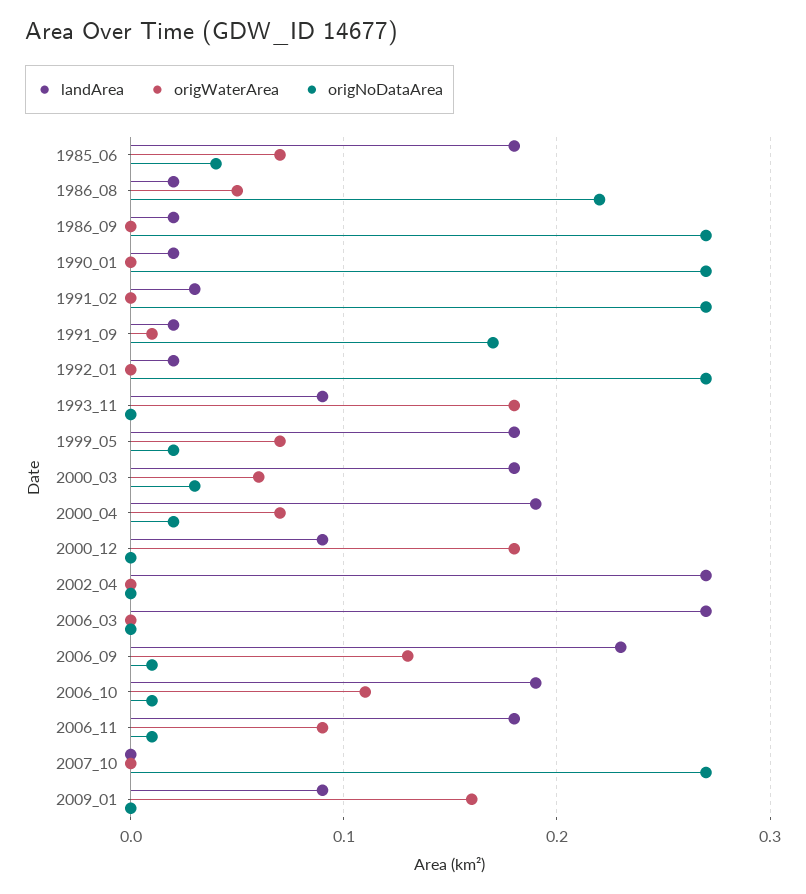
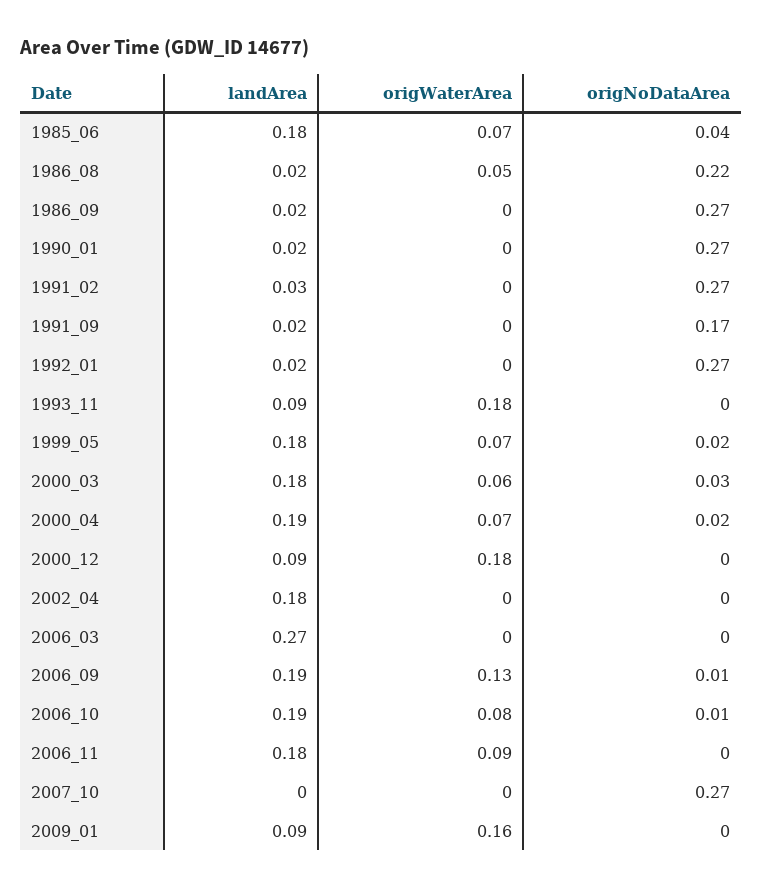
  {
    "landArea": {
      "1985_06": 0.18,
      "1986_08": 0.02,
      "1986_09": 0.02,
      "1990_01": 0.02,
      "1991_02": 0.03,
      "1991_09": 0.02,
      "1992_01": 0.02,
      "1993_11": 0.09,
      "1999_05": 0.18,
      "2000_03": 0.18,
      "2000_04": 0.19,
      "2000_12": 0.09,
-     "2002_04": 0.27,
+     "2002_04": 0.18,
      "2006_03": 0.27,
-     "2006_09": 0.23,
+     "2006_09": 0.19,
      "2006_10": 0.19,
      "2006_11": 0.18,
      "2007_10": 0,
      "2009_01": 0.09
    },
    "origWaterArea": {
      "1985_06": 0.07,
      "1986_08": 0.05,
      "1986_09": 0,
      "1990_01": 0,
      "1991_02": 0,
-     "1991_09": 0.01,
+     "1991_09": 0,
      "1992_01": 0,
      "1993_11": 0.18,
      "1999_05": 0.07,
      "2000_03": 0.06,
      "2000_04": 0.07,
      "2000_12": 0.18,
      "2002_04": 0,
      "2006_03": 0,
      "2006_09": 0.13,
-     "2006_10": 0.11,
+     "2006_10": 0.08,
      "2006_11": 0.09,
      "2007_10": 0,
      "2009_01": 0.16
    },
    "origNoDataArea": {
      "1985_06": 0.04,
      "1986_08": 0.22,
      "1986_09": 0.27,
      "1990_01": 0.27,
      "1991_02": 0.27,
      "1991_09": 0.17,
      "1992_01": 0.27,
      "1993_11": 0,
      "1999_05": 0.02,
      "2000_03": 0.03,
      "2000_04": 0.02,
      "2000_12": 0,
      "2002_04": 0,
      "2006_03": 0,
      "2006_09": 0.01,
      "2006_10": 0.01,
-     "2006_11": 0.01,
+     "2006_11": 0,
      "2007_10": 0.27,
      "2009_01": 0
    }
  }

